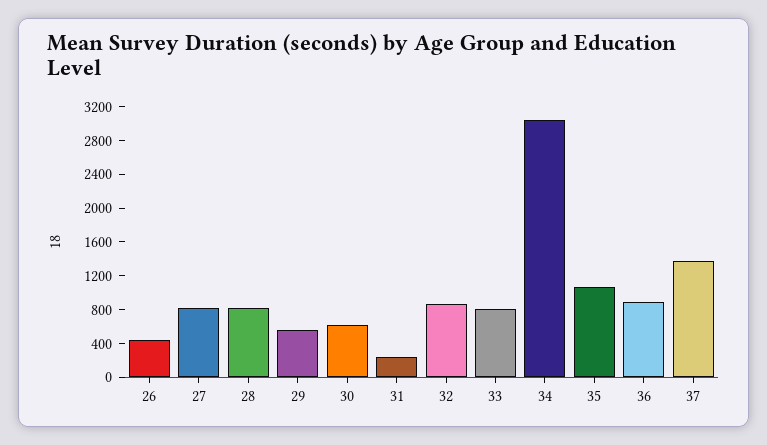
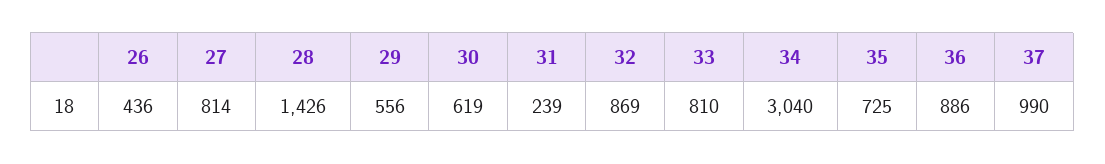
  {
    "26": 436,
    "27": 814,
-   "28": 800,
+   "28": 1426,
    "29": 556,
    "30": 619,
    "31": 239,
    "32": 869,
    "33": 810,
    "34": 3040,
-   "35": 1100,
+   "35": 725,
    "36": 886,
-   "37": 1400
+   "37": 990
  }

